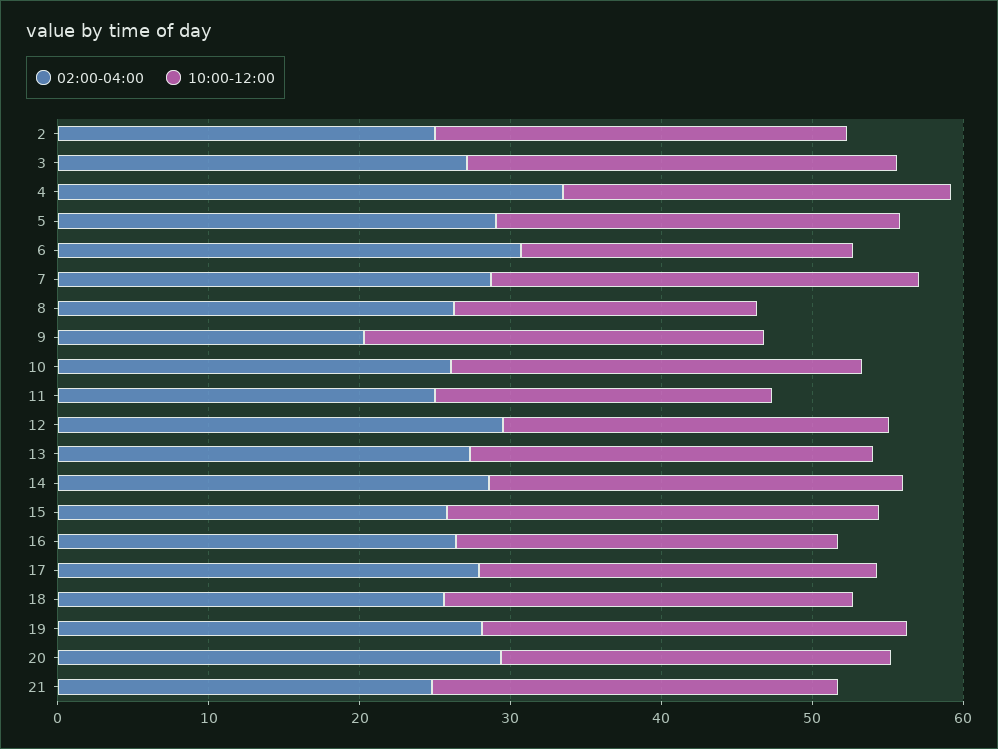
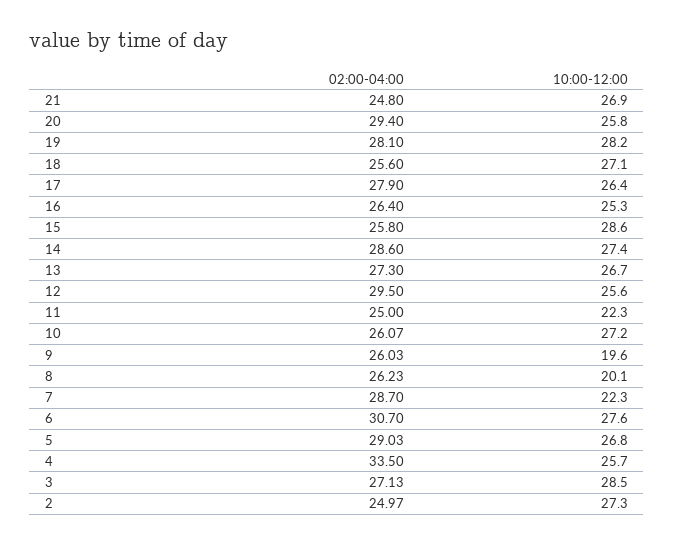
  {
    "02:00-04:00": {
      "2": 24.97,
      "3": 27.13,
      "4": 33.5,
      "5": 29.03,
      "6": 30.7,
      "7": 28.7,
      "8": 26.23,
-     "9": 20,
+     "9": 26.03,
      "10": 26.07,
      "11": 25,
      "12": 29.5,
      "13": 27.3,
      "14": 28.6,
      "15": 25.8,
      "16": 26.4,
      "17": 27.9,
      "18": 25.6,
      "19": 28.1,
      "20": 29.4,
      "21": 24.8
    },
    "10:00-12:00": {
      "2": 27.3,
      "3": 28.5,
      "4": 25.7,
      "5": 26.8,
-     "6": 22,
+     "6": 27.6,
-     "7": 28,
+     "7": 22.3,
      "8": 20.1,
-     "9": 26,
+     "9": 19.6,
      "10": 27.2,
      "11": 22.3,
      "12": 25.6,
      "13": 26.7,
      "14": 27.4,
      "15": 28.6,
      "16": 25.3,
      "17": 26.4,
      "18": 27.1,
      "19": 28.2,
      "20": 25.8,
      "21": 26.9
    }
  }

